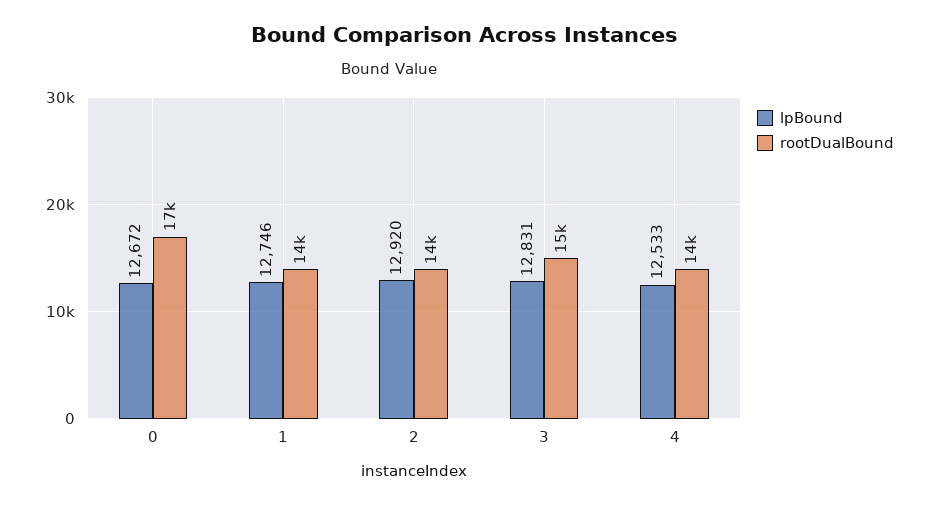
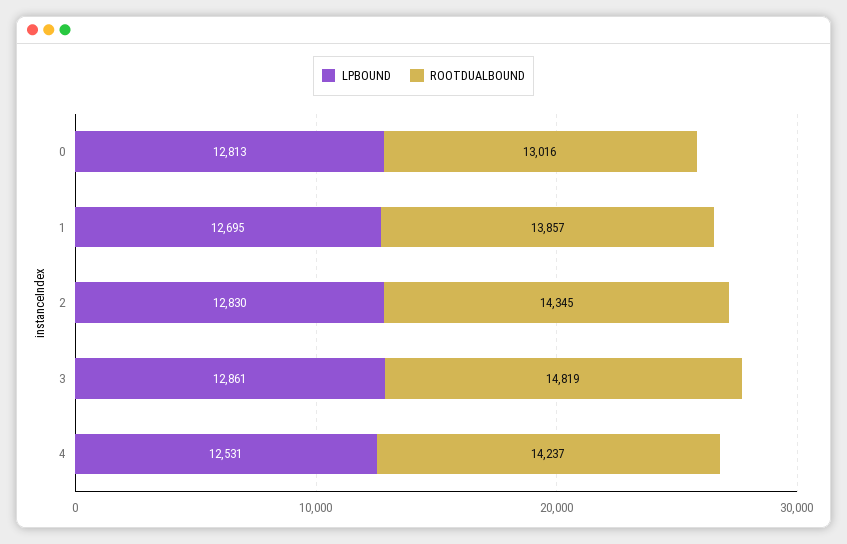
  {
    "lpBound": {
-     "0": 12672,
+     "0": 12813,
-     "1": 12746,
+     "1": 12695,
-     "2": 12920,
+     "2": 12830,
-     "3": 12831,
+     "3": 12861,
-     "4": 12533
+     "4": 12531
    },
    "rootDualBound": {
-     "0": 17000,
+     "0": 13016,
      "1": 13857,
      "2": 14345,
      "3": 14819,
      "4": 14237
    }
  }

